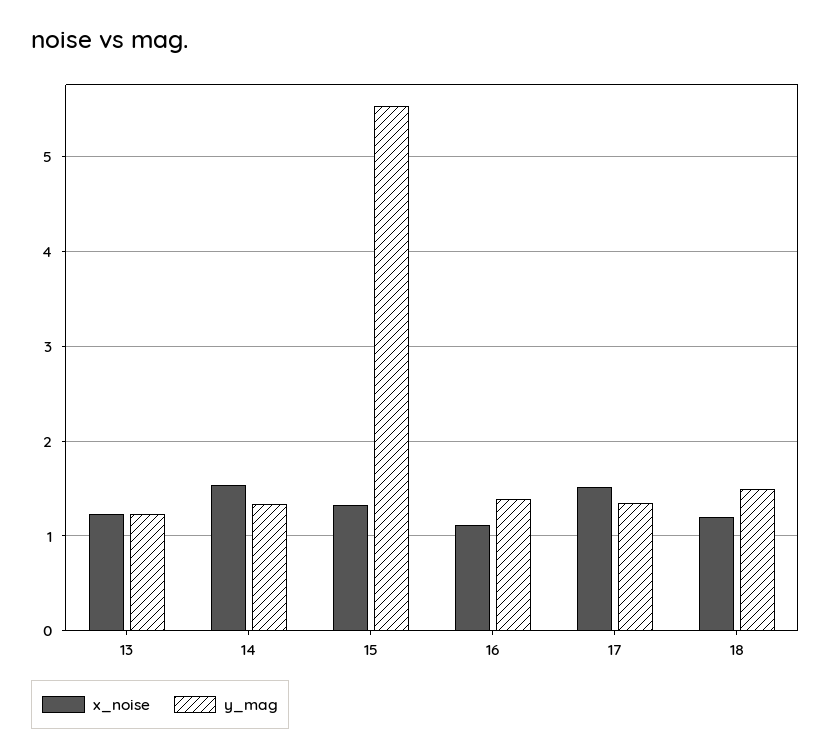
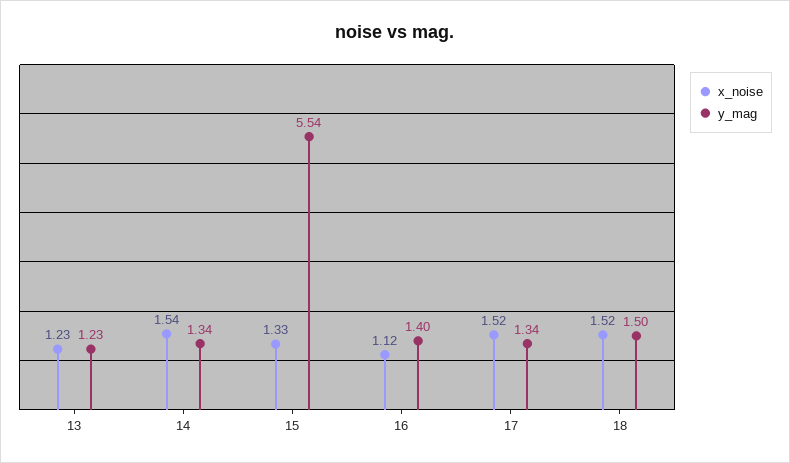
  {
    "x_noise": {
      "13": 1.23,
      "14": 1.54,
      "15": 1.33,
      "16": 1.12,
      "17": 1.52,
-     "18": 1.2
+     "18": 1.52
    },
    "y_mag": {
      "13": 1.23,
      "14": 1.34,
      "15": 5.54,
      "16": 1.4,
      "17": 1.34,
      "18": 1.5
    }
  }

